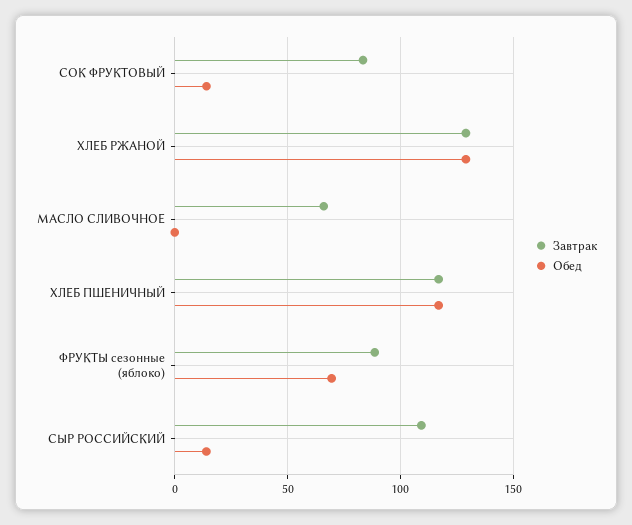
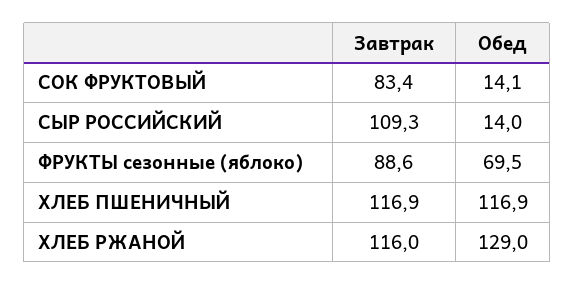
  {
    "Завтрак": {
      "СОК ФРУКТОВЫЙ": 83.4,
-     "ХЛЕБ РЖАНОЙ": 130,
+     "ХЛЕБ РЖАНОЙ": 116,
-     "МАСЛО СЛИВОЧНОЕ": 65,
      "ХЛЕБ ПШЕНИЧНЫЙ": 116.9,
      "ФРУКТЫ сезонные (яблоко)": 88.6,
      "СЫР РОССИЙСКИЙ": 109.3
    },
    "Обед": {
      "СОК ФРУКТОВЫЙ": 14.1,
      "ХЛЕБ РЖАНОЙ": 129,
-     "МАСЛО СЛИВОЧНОЕ": 0,
      "ХЛЕБ ПШЕНИЧНЫЙ": 116.9,
      "ФРУКТЫ сезонные (яблоко)": 69.5,
      "СЫР РОССИЙСКИЙ": 14
    }
  }

